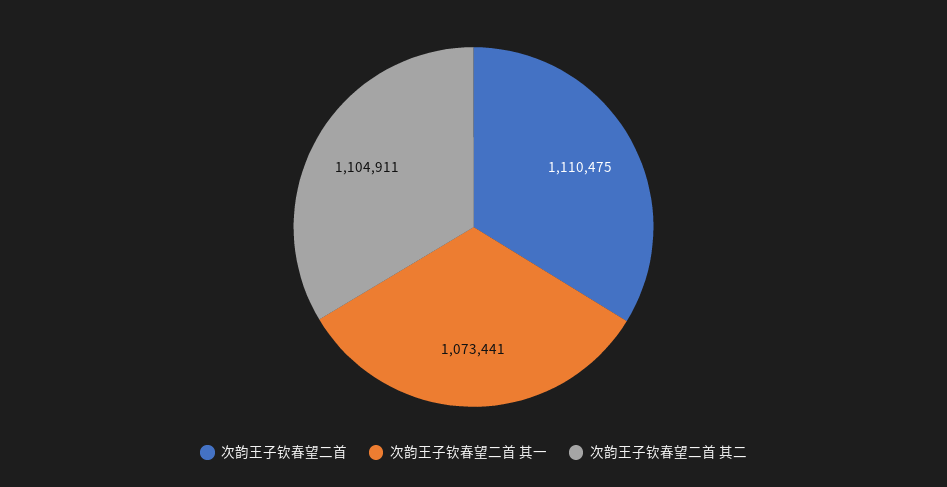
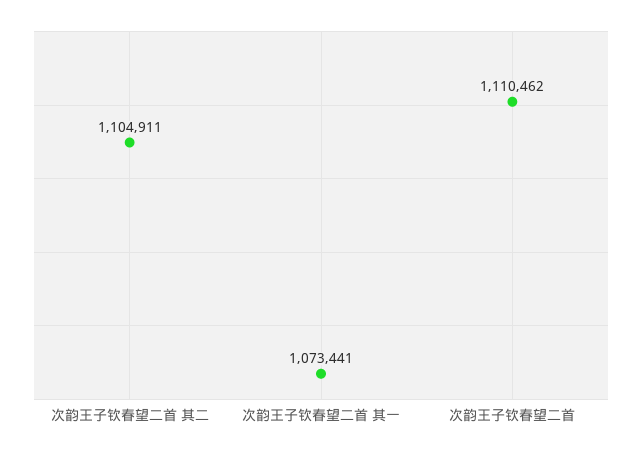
  {
-   "次韵王子钦春望二首": 1110475,
+   "次韵王子钦春望二首": 1110462,
    "次韵王子钦春望二首 其一": 1073441,
    "次韵王子钦春望二首 其二": 1104911
  }

